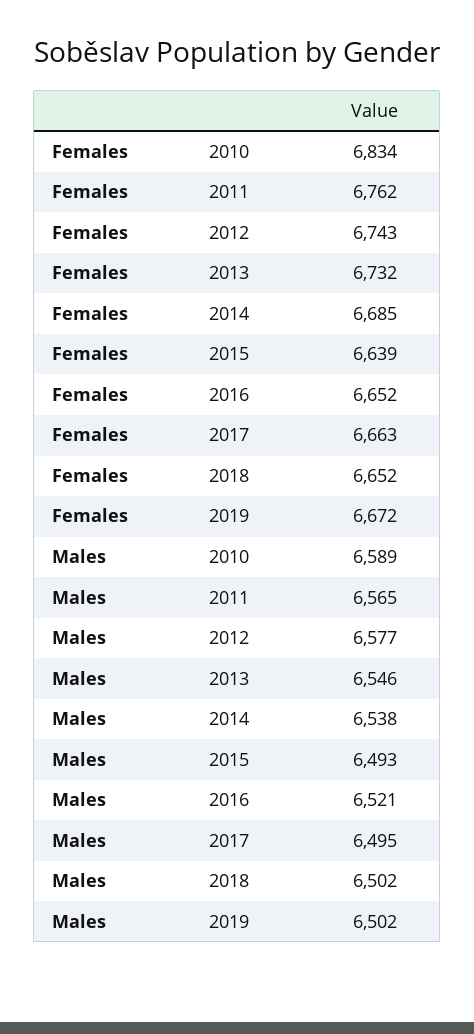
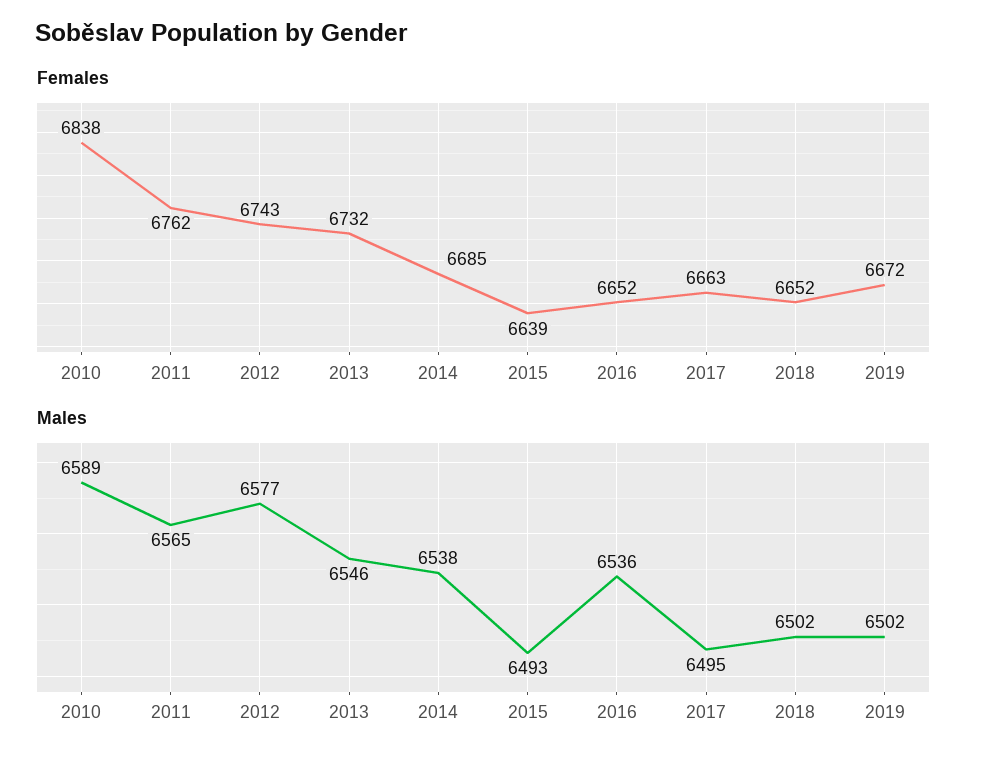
  {
    "Females": {
-     "2010": 6834,
+     "2010": 6838,
      "2011": 6762,
      "2012": 6743,
      "2013": 6732,
      "2014": 6685,
      "2015": 6639,
      "2016": 6652,
      "2017": 6663,
      "2018": 6652,
      "2019": 6672
    },
    "Males": {
      "2010": 6589,
      "2011": 6565,
      "2012": 6577,
      "2013": 6546,
      "2014": 6538,
      "2015": 6493,
-     "2016": 6521,
+     "2016": 6536,
      "2017": 6495,
      "2018": 6502,
      "2019": 6502
    }
  }

